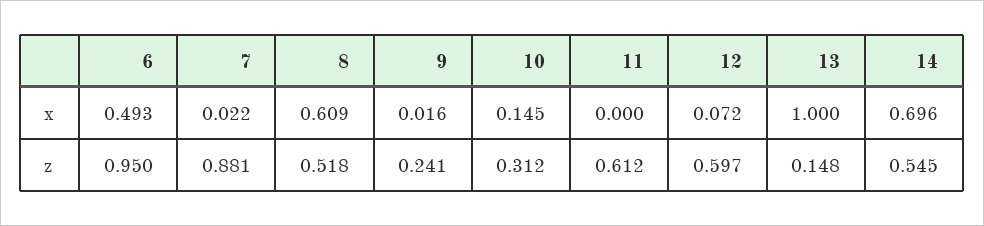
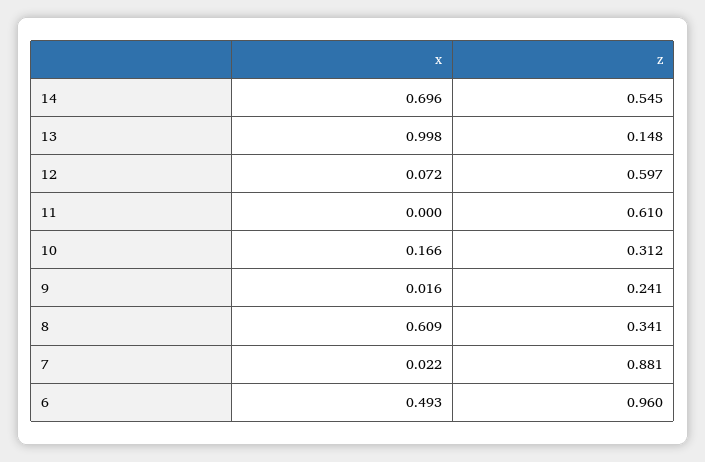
  {
    "6": {
      "x": 0.493,
-     "z": 0.95
+     "z": 0.96
    },
    "7": {
      "x": 0.022,
      "z": 0.881
    },
    "8": {
      "x": 0.609,
-     "z": 0.518
+     "z": 0.341
    },
    "9": {
      "x": 0.016,
      "z": 0.241
    },
    "10": {
-     "x": 0.145,
+     "x": 0.166,
      "z": 0.312
    },
    "11": {
      "x": 0,
-     "z": 0.612
+     "z": 0.61
    },
    "12": {
      "x": 0.072,
      "z": 0.597
    },
    "13": {
-     "x": 1,
+     "x": 0.998,
      "z": 0.148
    },
    "14": {
      "x": 0.696,
      "z": 0.545
    }
  }

